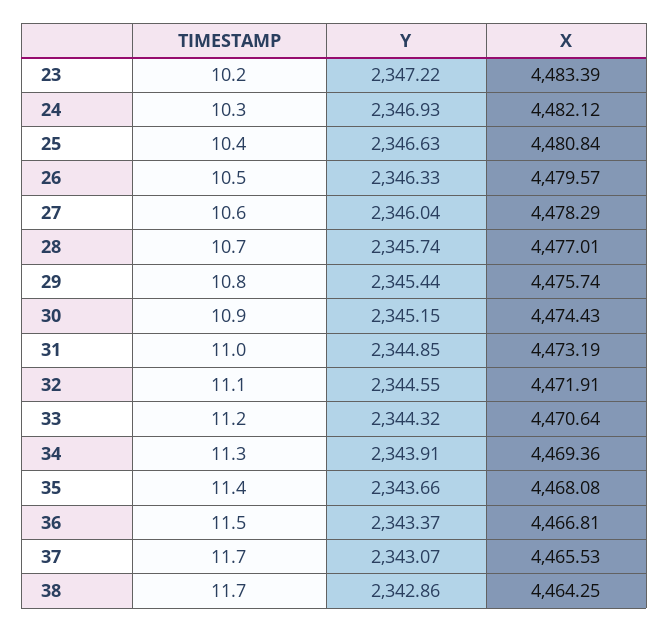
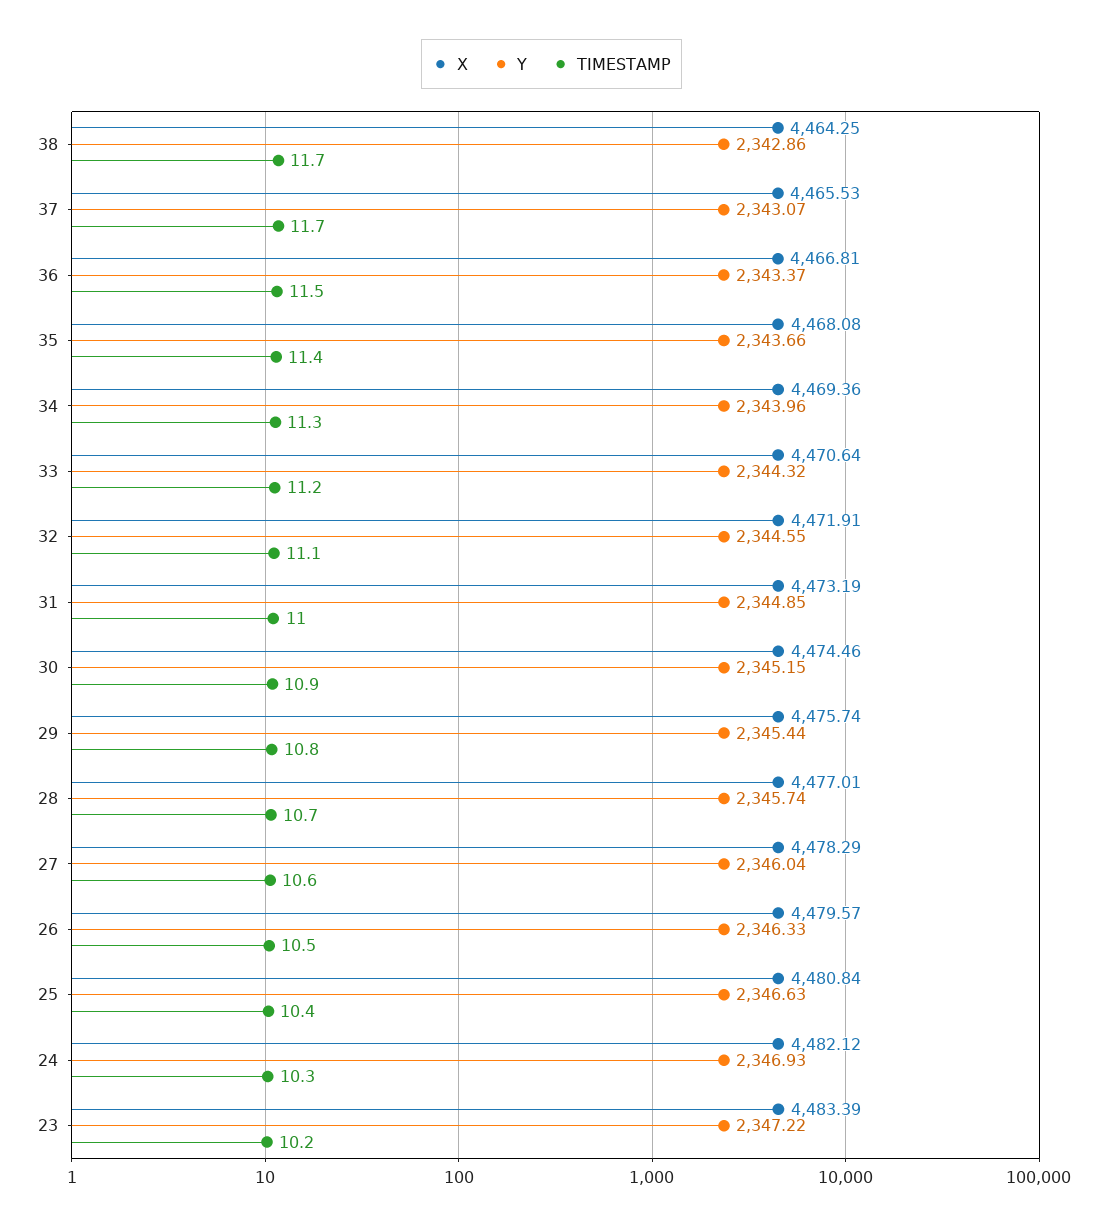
  {
    "TIMESTAMP": {
      "23": 10.2,
      "24": 10.3,
      "25": 10.4,
      "26": 10.5,
      "27": 10.6,
      "28": 10.7,
      "29": 10.8,
      "30": 10.9,
      "31": 11,
      "32": 11.1,
      "33": 11.2,
      "34": 11.3,
      "35": 11.4,
      "36": 11.5,
      "37": 11.7,
      "38": 11.7
    },
    "Y": {
      "23": 2347.22,
      "24": 2346.93,
      "25": 2346.63,
      "26": 2346.33,
      "27": 2346.04,
      "28": 2345.74,
      "29": 2345.44,
      "30": 2345.15,
      "31": 2344.85,
      "32": 2344.55,
      "33": 2344.32,
-     "34": 2343.91,
+     "34": 2343.96,
      "35": 2343.66,
      "36": 2343.37,
      "37": 2343.07,
      "38": 2342.86
    },
    "X": {
      "23": 4483.39,
      "24": 4482.12,
      "25": 4480.84,
      "26": 4479.57,
      "27": 4478.29,
      "28": 4477.01,
      "29": 4475.74,
-     "30": 4474.43,
+     "30": 4474.46,
      "31": 4473.19,
      "32": 4471.91,
      "33": 4470.64,
      "34": 4469.36,
      "35": 4468.08,
      "36": 4466.81,
      "37": 4465.53,
      "38": 4464.25
    }
  }

